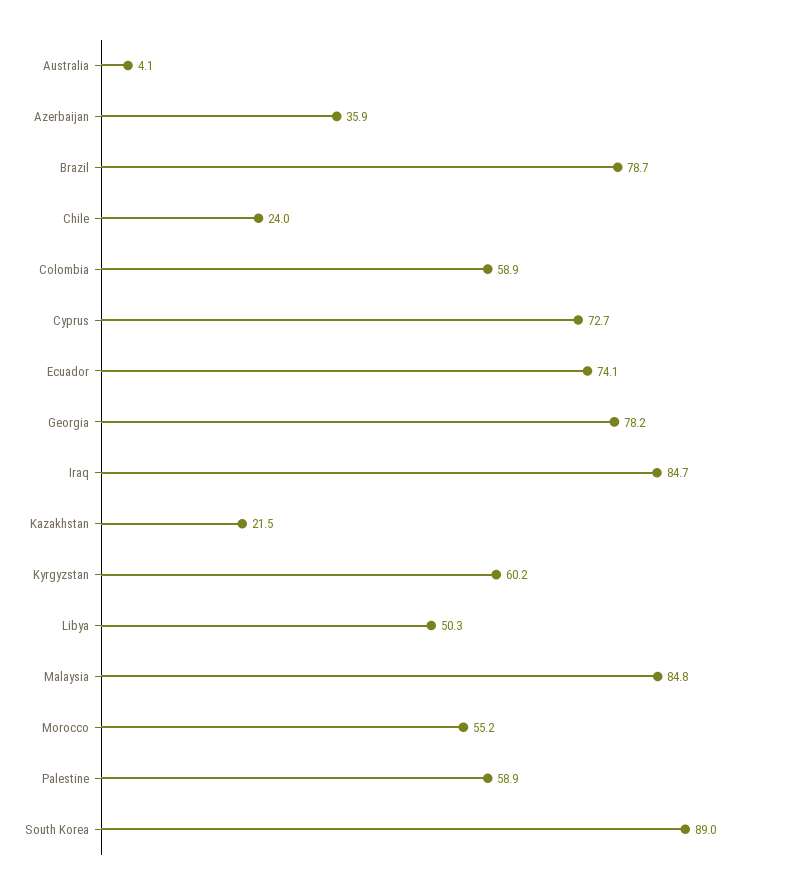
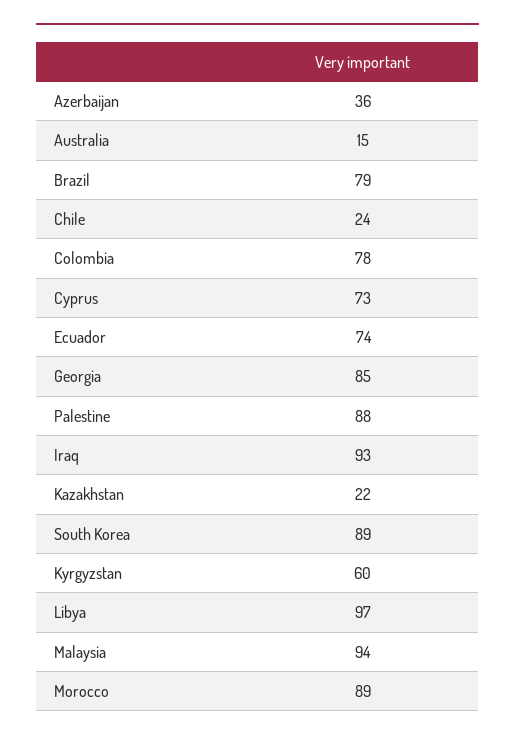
  {
-   "Australia": 4.1,
+   "Australia": 15,
    "Azerbaijan": 35.9,
    "Brazil": 78.7,
    "Chile": 24,
-   "Colombia": 58.9,
+   "Colombia": 78,
    "Cyprus": 72.7,
    "Ecuador": 74.1,
-   "Georgia": 78.2,
+   "Georgia": 85,
-   "Iraq": 84.7,
+   "Iraq": 93,
    "Kazakhstan": 21.5,
    "Kyrgyzstan": 60.2,
-   "Libya": 50.3,
+   "Libya": 97,
-   "Malaysia": 84.8,
+   "Malaysia": 94,
-   "Morocco": 55.2,
+   "Morocco": 89,
-   "Palestine": 58.9,
+   "Palestine": 88,
    "South Korea": 89
  }

